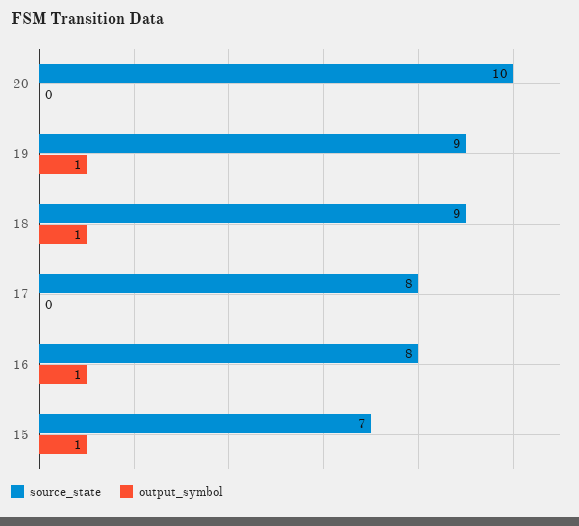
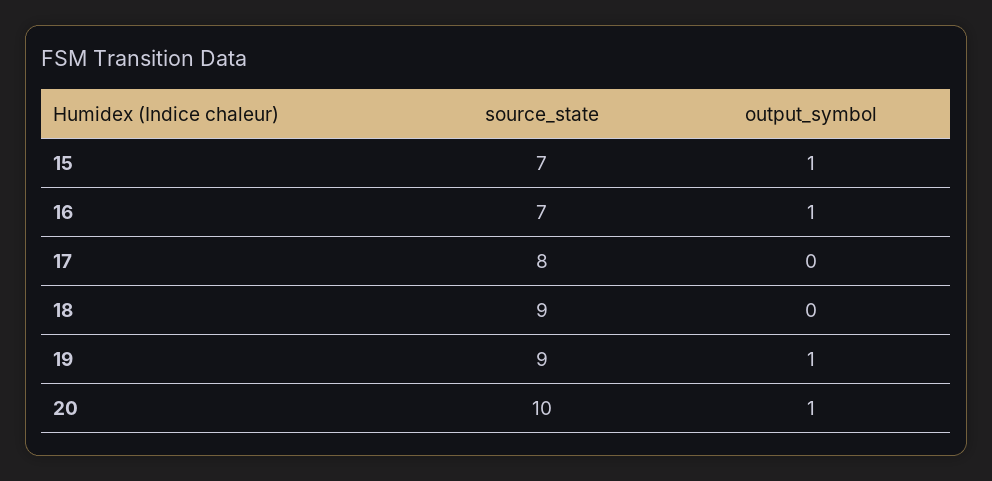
  {
    "source_state": {
      "20": 10,
      "19": 9,
      "18": 9,
      "17": 8,
-     "16": 8,
+     "16": 7,
      "15": 7
    },
    "output_symbol": {
-     "20": 0,
+     "20": 1,
      "19": 1,
-     "18": 1,
+     "18": 0,
      "17": 0,
      "16": 1,
      "15": 1
    }
  }

